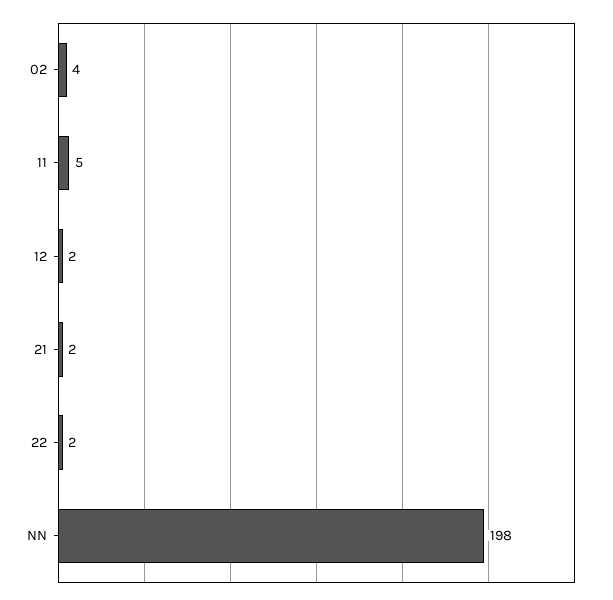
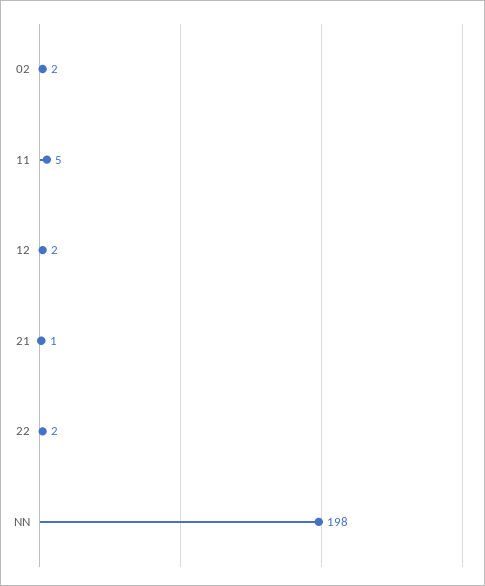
  {
-   "02": 4,
+   "02": 2,
    "11": 5,
    "12": 2,
-   "21": 2,
+   "21": 1,
    "22": 2,
    "NN": 198
  }

